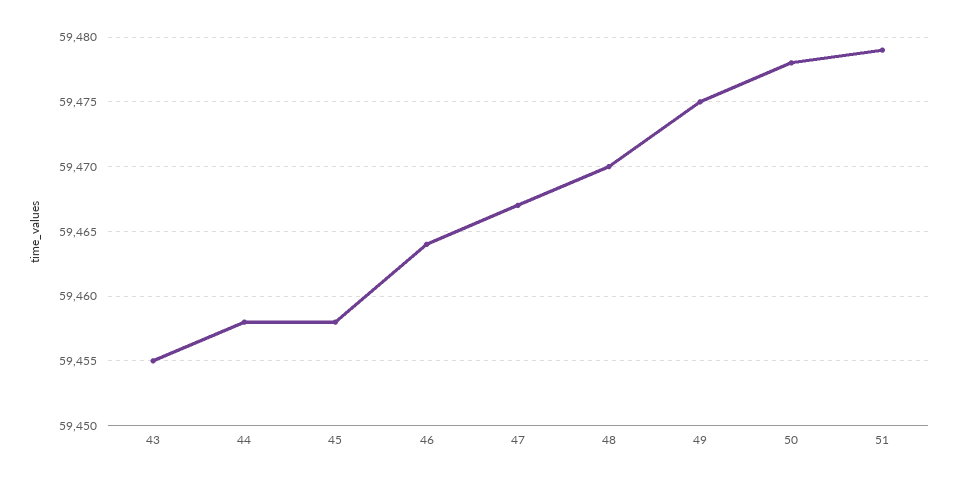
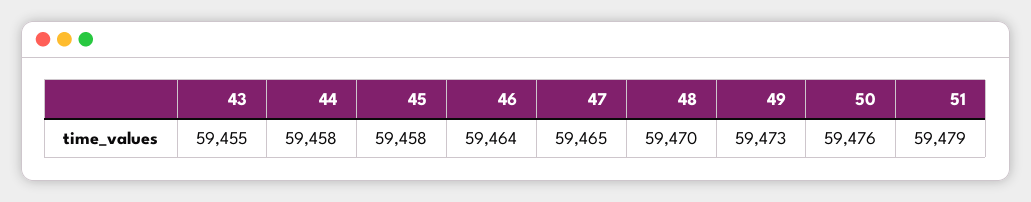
  {
    "43": 59455,
    "44": 59458,
    "45": 59458,
    "46": 59464,
-   "47": 59467,
+   "47": 59465,
    "48": 59470,
-   "49": 59475,
+   "49": 59473,
-   "50": 59478,
+   "50": 59476,
    "51": 59479
  }

